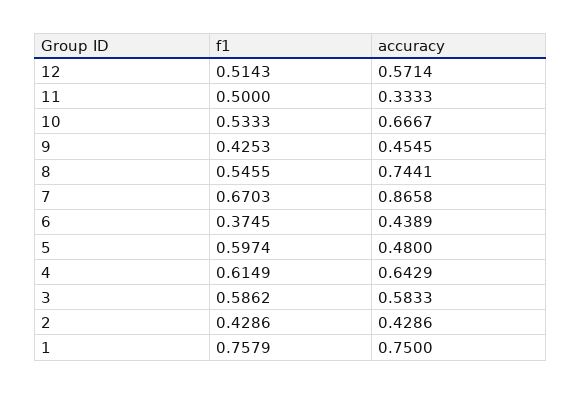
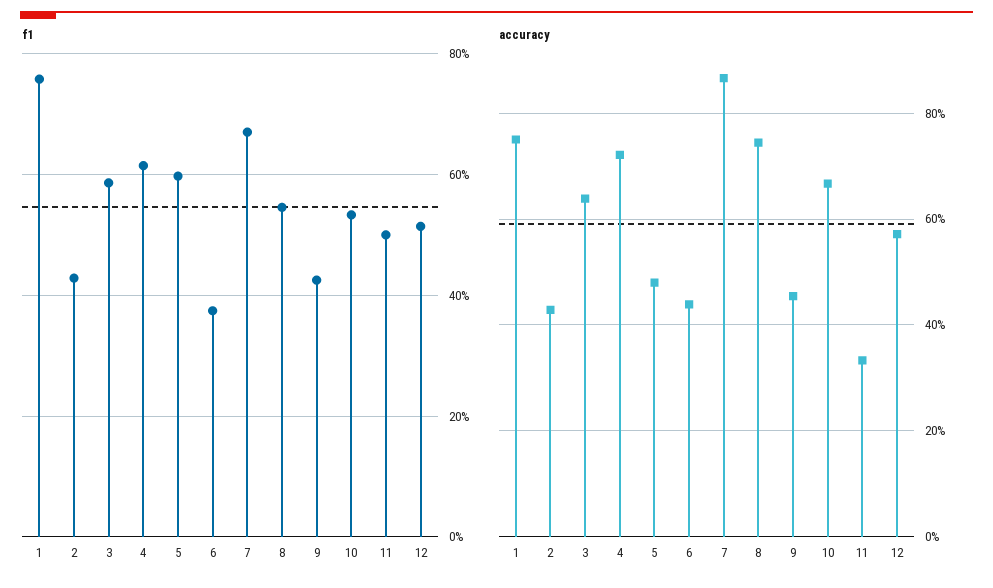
  {
    "f1": {
      "12": 0.5143,
      "11": 0.5,
      "10": 0.5333,
      "9": 0.4253,
      "8": 0.5455,
      "7": 0.6703,
      "6": 0.3745,
      "5": 0.5974,
      "4": 0.6149,
      "3": 0.5862,
      "2": 0.4286,
      "1": 0.7579
    },
    "accuracy": {
      "12": 0.5714,
      "11": 0.3333,
      "10": 0.6667,
      "9": 0.4545,
      "8": 0.7441,
      "7": 0.8658,
      "6": 0.4389,
      "5": 0.48,
-     "4": 0.6429,
+     "4": 0.72,
-     "3": 0.5833,
+     "3": 0.64,
      "2": 0.4286,
      "1": 0.75
    }
  }

